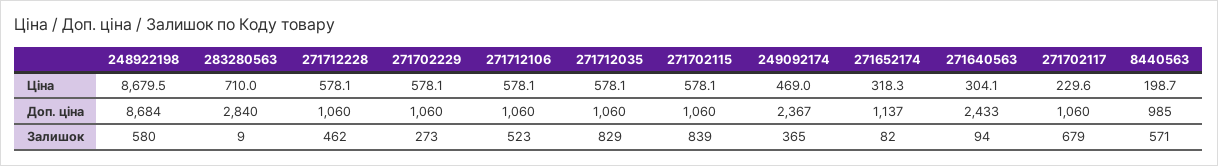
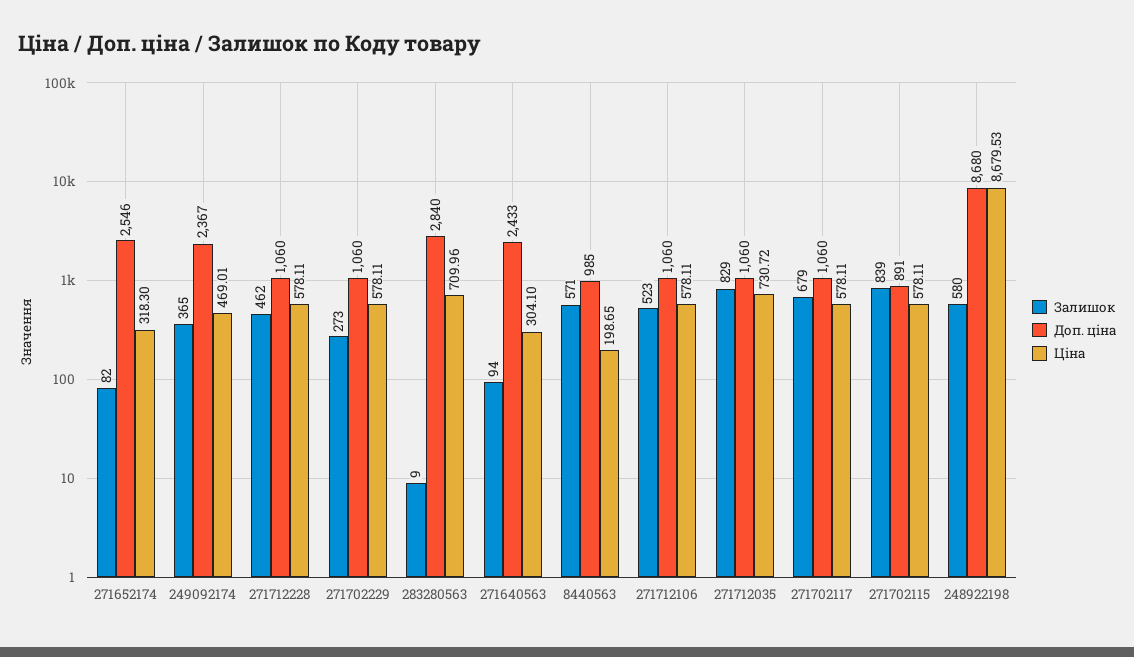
  {
    "Ціна": {
      "248922198": 8679.53,
      "283280563": 709.96,
      "271712228": 578.11,
      "271702229": 578.11,
      "271712106": 578.11,
-     "271712035": 578.1,
+     "271712035": 730.72,
      "271702115": 578.11,
      "249092174": 469.01,
      "271652174": 318.3,
      "271640563": 304.1,
-     "271702117": 229.6,
+     "271702117": 578.11,
      "8440563": 198.65
    },
    "Доп. ціна": {
-     "248922198": 8684,
+     "248922198": 8680,
      "283280563": 2840,
      "271712228": 1060,
      "271702229": 1060,
      "271712106": 1060,
      "271712035": 1060,
-     "271702115": 1060,
+     "271702115": 891,
      "249092174": 2367,
-     "271652174": 1137,
+     "271652174": 2546,
      "271640563": 2433,
      "271702117": 1060,
      "8440563": 985
    },
    "Залишок": {
      "248922198": 580,
      "283280563": 9,
      "271712228": 462,
      "271702229": 273,
      "271712106": 523,
      "271712035": 829,
      "271702115": 839,
      "249092174": 365,
      "271652174": 82,
      "271640563": 94,
      "271702117": 679,
      "8440563": 571
    }
  }

